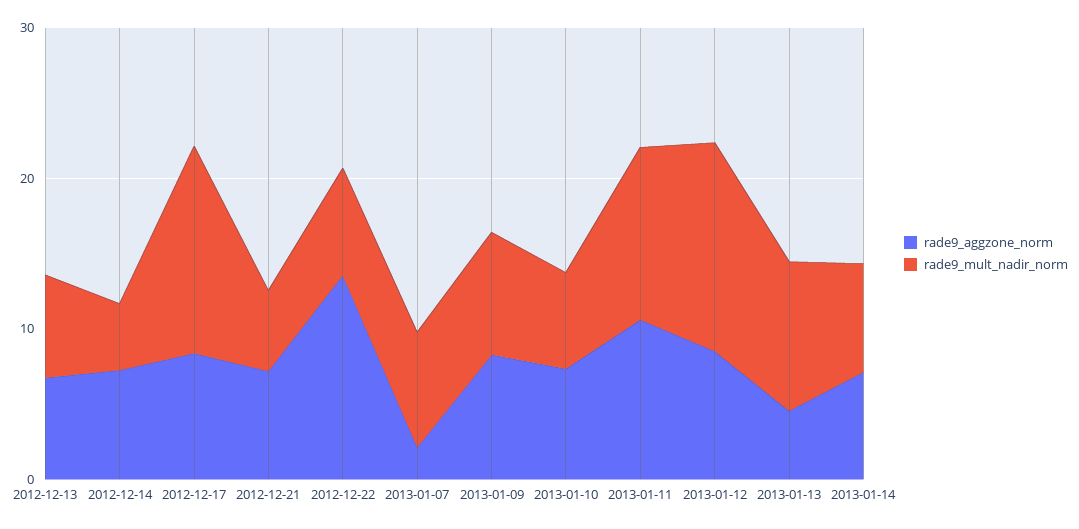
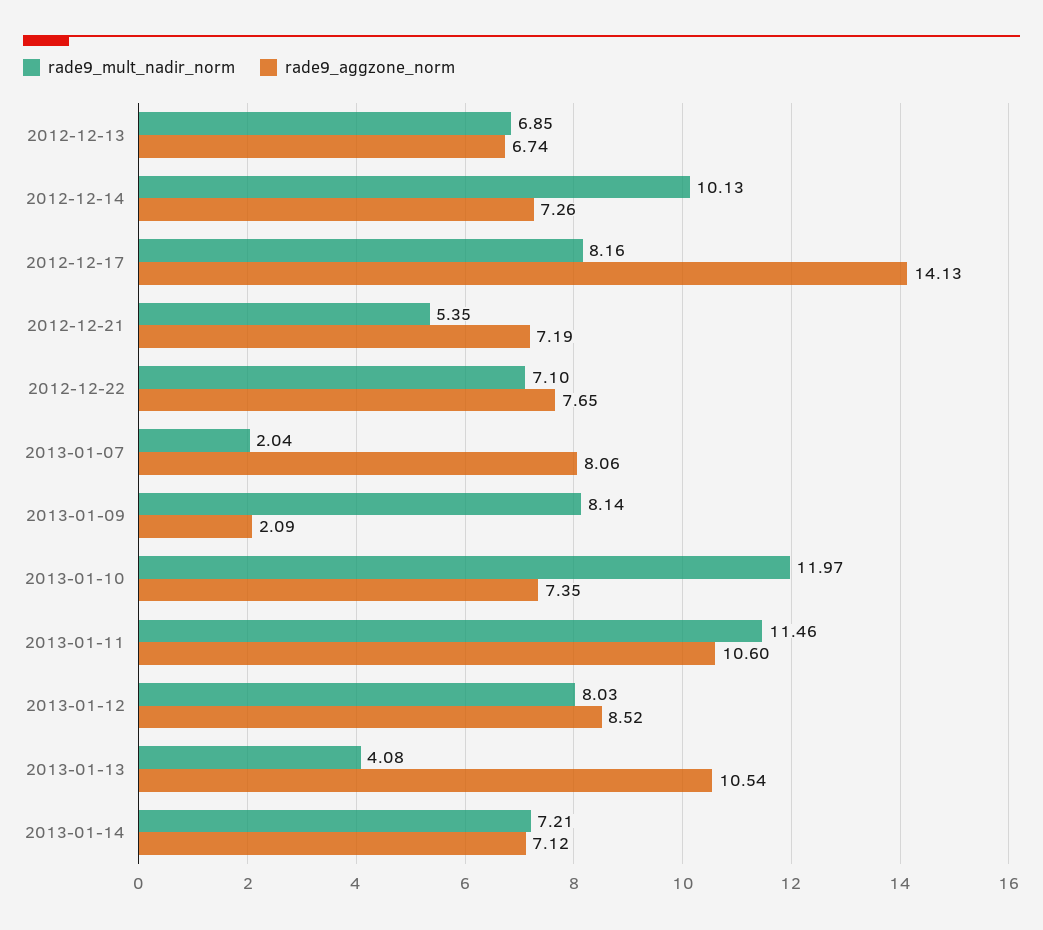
  {
    "rade9_aggzone_norm": {
      "2012-12-13": 6.74,
      "2012-12-14": 7.26,
-     "2012-12-17": 8,
+     "2012-12-17": 14.13,
      "2012-12-21": 7.19,
-     "2012-12-22": 14,
+     "2012-12-22": 7.65,
-     "2013-01-07": 2,
+     "2013-01-07": 8.06,
-     "2013-01-09": 8,
+     "2013-01-09": 2.09,
      "2013-01-10": 7.35,
      "2013-01-11": 10.6,
      "2013-01-12": 8.52,
-     "2013-01-13": 4,
+     "2013-01-13": 10.54,
      "2013-01-14": 7.12
    },
    "rade9_mult_nadir_norm": {
      "2012-12-13": 6.85,
-     "2012-12-14": 4,
+     "2012-12-14": 10.13,
-     "2012-12-17": 14,
+     "2012-12-17": 8.16,
      "2012-12-21": 5.35,
      "2012-12-22": 7.1,
-     "2013-01-07": 8,
+     "2013-01-07": 2.04,
      "2013-01-09": 8.14,
-     "2013-01-10": 6,
+     "2013-01-10": 11.97,
      "2013-01-11": 11.46,
-     "2013-01-12": 14,
+     "2013-01-12": 8.03,
-     "2013-01-13": 10,
+     "2013-01-13": 4.08,
      "2013-01-14": 7.21
    }
  }

